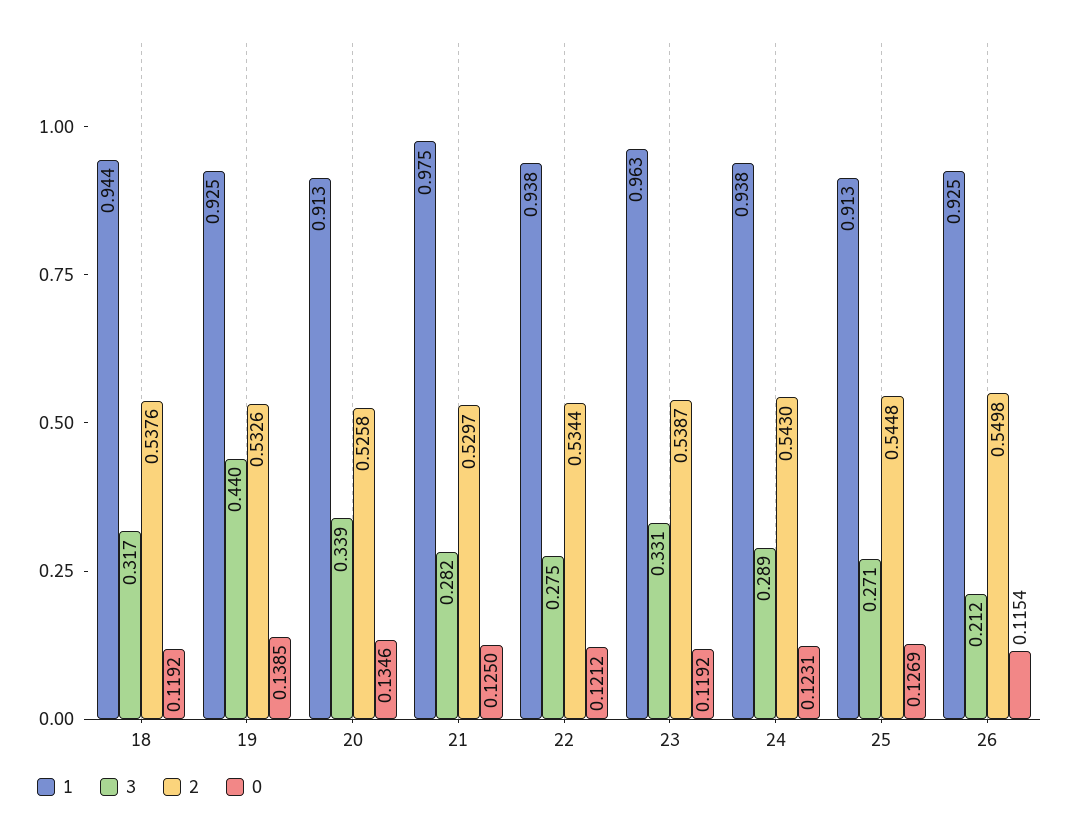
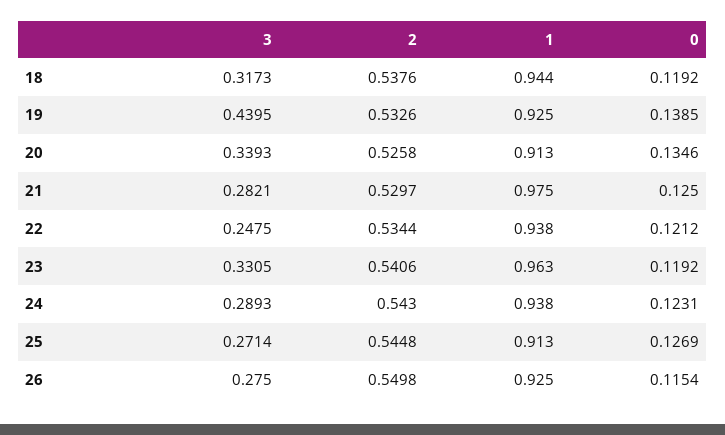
  {
    "1": {
      "18": 0.944,
      "19": 0.925,
      "20": 0.913,
      "21": 0.975,
      "22": 0.938,
      "23": 0.963,
      "24": 0.938,
      "25": 0.913,
      "26": 0.925
    },
    "3": {
      "18": 0.3173,
      "19": 0.4395,
      "20": 0.3393,
      "21": 0.2821,
-     "22": 0.275,
+     "22": 0.2475,
      "23": 0.3305,
      "24": 0.2893,
      "25": 0.2714,
-     "26": 0.212
+     "26": 0.275
    },
    "2": {
      "18": 0.5376,
      "19": 0.5326,
      "20": 0.5258,
      "21": 0.5297,
      "22": 0.5344,
-     "23": 0.5387,
+     "23": 0.5406,
      "24": 0.543,
      "25": 0.5448,
      "26": 0.5498
    },
    "0": {
      "18": 0.1192,
      "19": 0.1385,
      "20": 0.1346,
      "21": 0.125,
      "22": 0.1212,
      "23": 0.1192,
      "24": 0.1231,
      "25": 0.1269,
      "26": 0.1154
    }
  }

